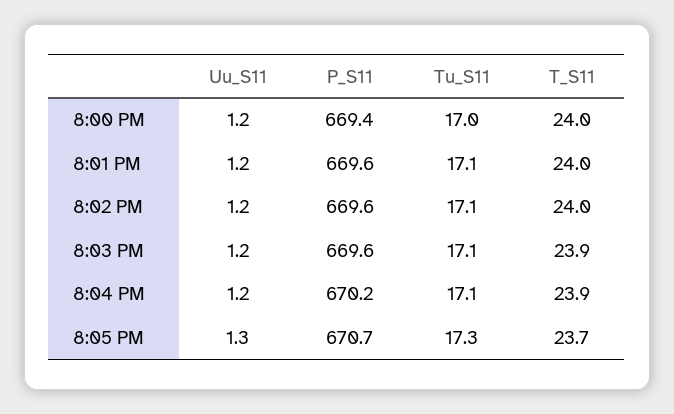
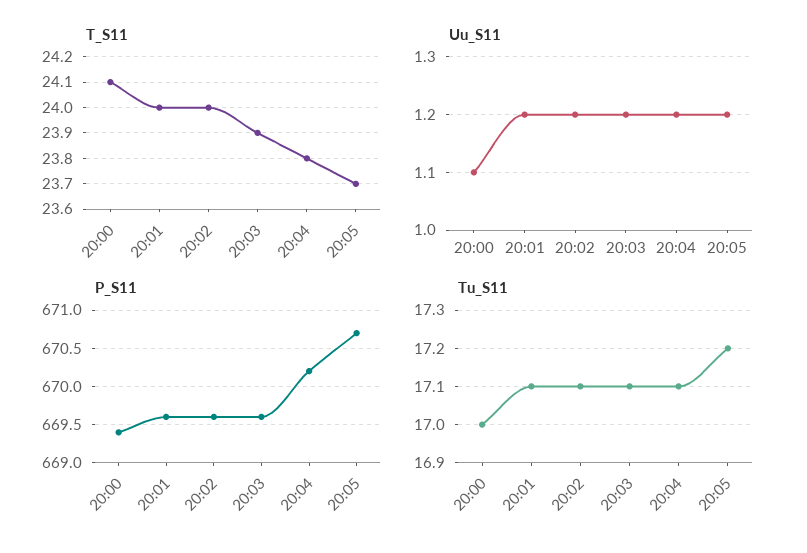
  {
    "Uu_S11": {
-     "8:00 PM": 1.2,
+     "8:00 PM": 1.1,
      "8:01 PM": 1.2,
      "8:02 PM": 1.2,
      "8:03 PM": 1.2,
      "8:04 PM": 1.2,
-     "8:05 PM": 1.3
+     "8:05 PM": 1.2
    },
    "P_S11": {
      "8:00 PM": 669.4,
      "8:01 PM": 669.6,
      "8:02 PM": 669.6,
      "8:03 PM": 669.6,
      "8:04 PM": 670.2,
      "8:05 PM": 670.7
    },
    "Tu_S11": {
      "8:00 PM": 17,
      "8:01 PM": 17.1,
      "8:02 PM": 17.1,
      "8:03 PM": 17.1,
      "8:04 PM": 17.1,
-     "8:05 PM": 17.3
+     "8:05 PM": 17.2
    },
    "T_S11": {
-     "8:00 PM": 24,
+     "8:00 PM": 24.1,
      "8:01 PM": 24,
      "8:02 PM": 24,
      "8:03 PM": 23.9,
-     "8:04 PM": 23.9,
+     "8:04 PM": 23.8,
      "8:05 PM": 23.7
    }
  }

